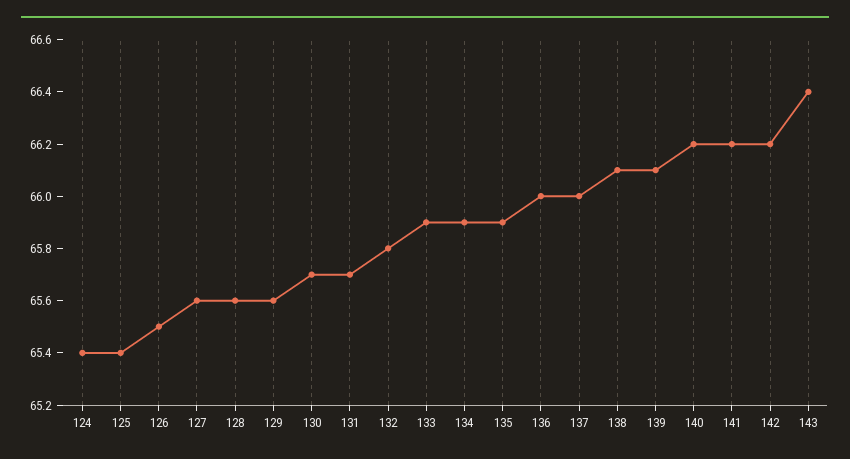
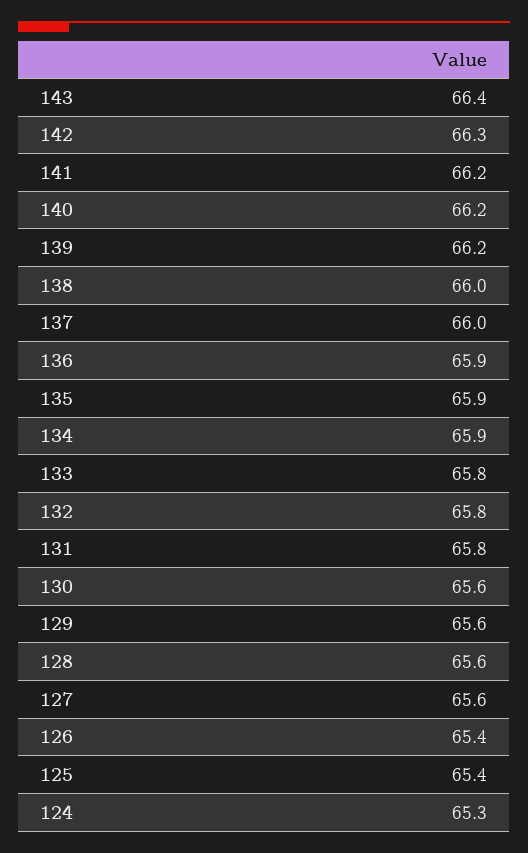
  {
-   "124": 65.4,
+   "124": 65.3,
    "125": 65.4,
-   "126": 65.5,
+   "126": 65.4,
    "127": 65.6,
    "128": 65.6,
    "129": 65.6,
-   "130": 65.7,
+   "130": 65.6,
-   "131": 65.7,
+   "131": 65.8,
    "132": 65.8,
-   "133": 65.9,
+   "133": 65.8,
    "134": 65.9,
    "135": 65.9,
-   "136": 66,
+   "136": 65.9,
    "137": 66,
-   "138": 66.1,
+   "138": 66,
-   "139": 66.1,
+   "139": 66.2,
    "140": 66.2,
    "141": 66.2,
-   "142": 66.2,
+   "142": 66.3,
    "143": 66.4
  }

